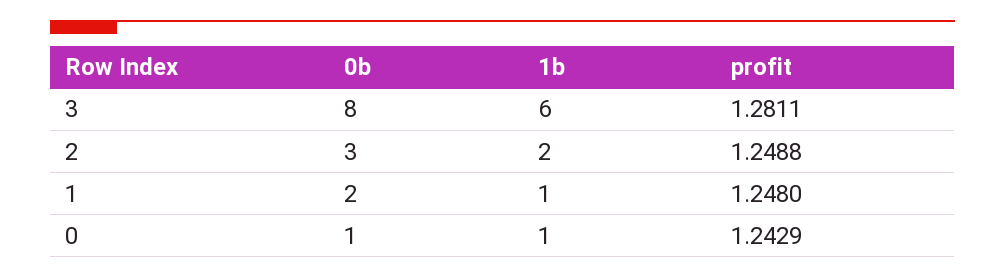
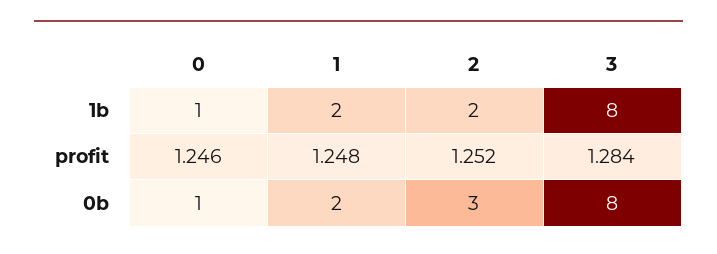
  {
    "0b": {
      "3": 8,
      "2": 3,
      "1": 2,
      "0": 1
    },
    "1b": {
-     "3": 6,
+     "3": 8,
      "2": 2,
-     "1": 1,
+     "1": 2,
      "0": 1
    },
    "profit": {
-     "3": 1.2811,
+     "3": 1.284,
-     "2": 1.2488,
+     "2": 1.252,
      "1": 1.248,
-     "0": 1.2429
+     "0": 1.246
    }
  }

